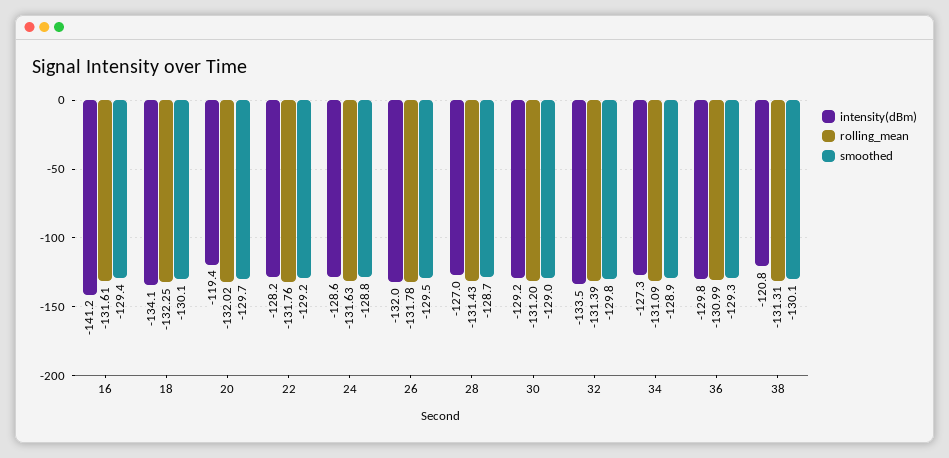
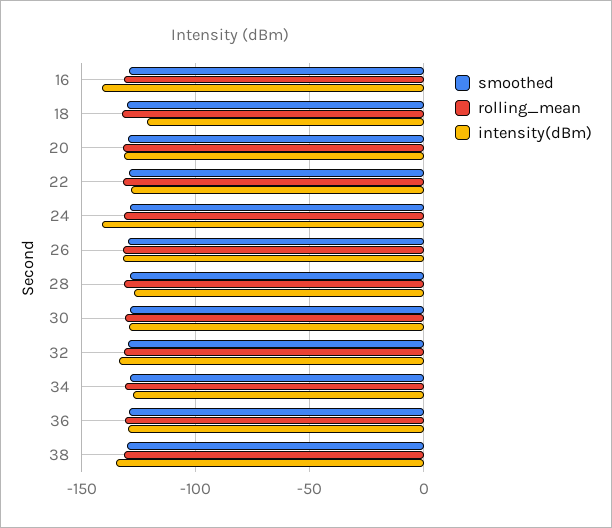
  {
    "intensity(dBm)": {
      "16": -141.2,
-     "18": -134.1,
+     "18": -120,
-     "20": -119.4,
+     "20": -130,
      "22": -128.2,
-     "24": -128.6,
+     "24": -140,
      "26": -132,
      "28": -127,
      "30": -129.2,
      "32": -133.5,
      "34": -127.3,
      "36": -129.8,
-     "38": -120.8
+     "38": -135
    },
    "rolling_mean": {
      "16": -131.61,
      "18": -132.25,
      "20": -132.02,
      "22": -131.76,
      "24": -131.63,
      "26": -131.78,
      "28": -131.43,
      "30": -131.2,
      "32": -131.39,
      "34": -131.09,
      "36": -130.99,
      "38": -131.31
    },
    "smoothed": {
      "16": -129.4,
      "18": -130.1,
      "20": -129.7,
      "22": -129.2,
      "24": -128.8,
      "26": -129.5,
      "28": -128.7,
      "30": -129,
      "32": -129.8,
      "34": -128.9,
      "36": -129.3,
      "38": -130.1
    }
  }

